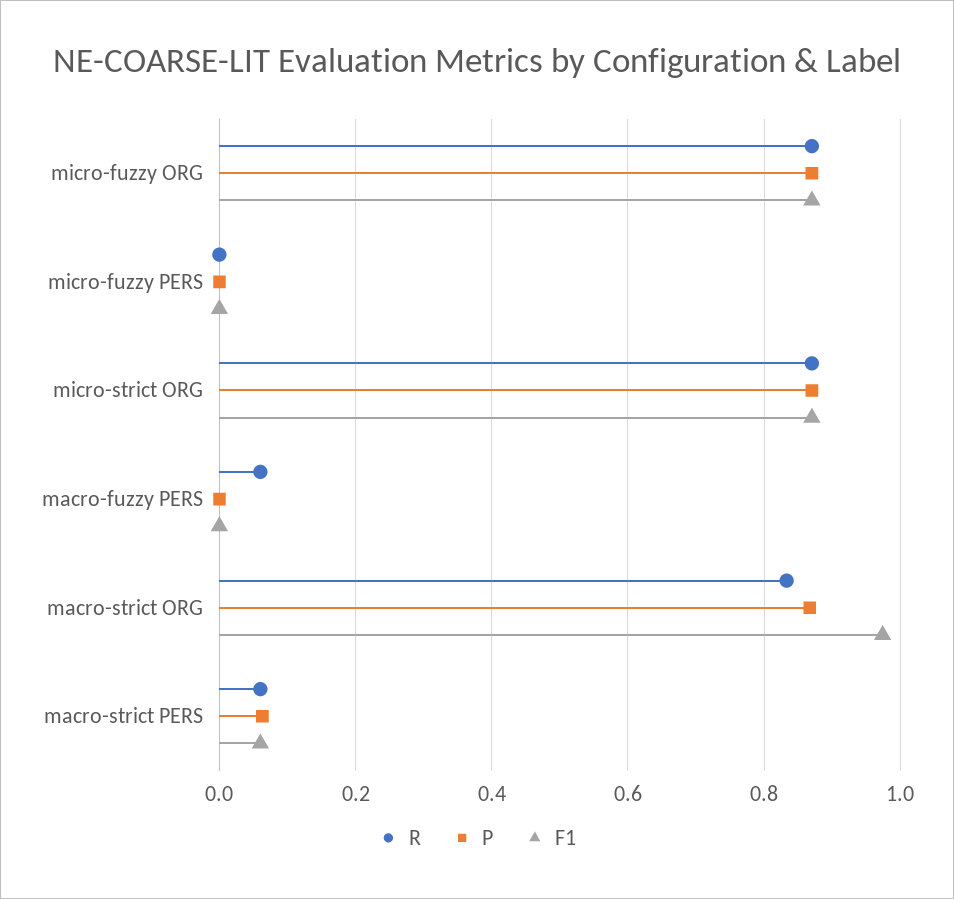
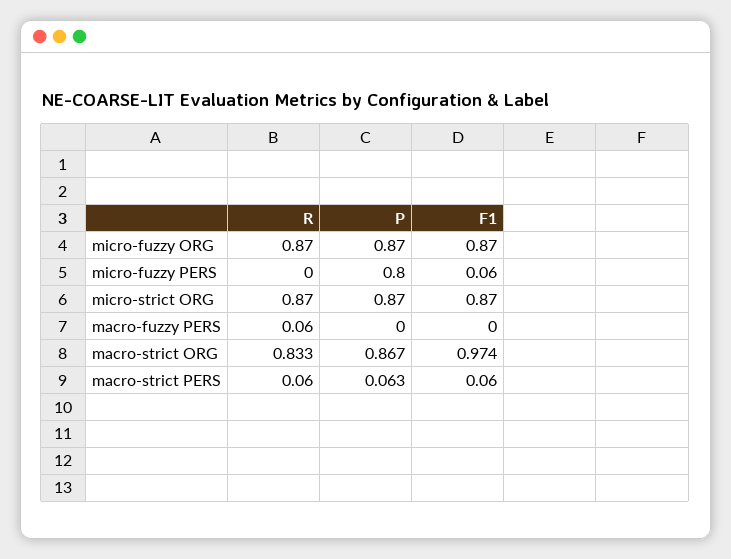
  {
    "R": {
      "micro-fuzzy ORG": 0.87,
      "micro-fuzzy PERS": 0,
      "micro-strict ORG": 0.87,
      "macro-fuzzy PERS": 0.06,
      "macro-strict ORG": 0.833,
      "macro-strict PERS": 0.06
    },
    "P": {
      "micro-fuzzy ORG": 0.87,
-     "micro-fuzzy PERS": 0,
+     "micro-fuzzy PERS": 0.8,
      "micro-strict ORG": 0.87,
      "macro-fuzzy PERS": 0,
      "macro-strict ORG": 0.867,
      "macro-strict PERS": 0.063
    },
    "F1": {
      "micro-fuzzy ORG": 0.87,
-     "micro-fuzzy PERS": 0,
+     "micro-fuzzy PERS": 0.06,
      "micro-strict ORG": 0.87,
      "macro-fuzzy PERS": 0,
      "macro-strict ORG": 0.974,
      "macro-strict PERS": 0.06
    }
  }

